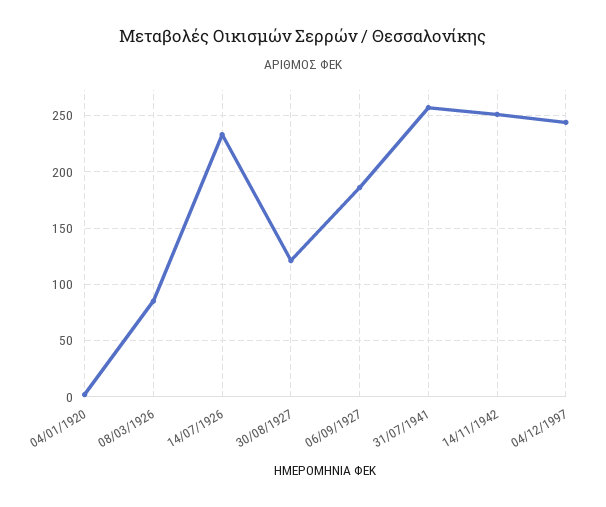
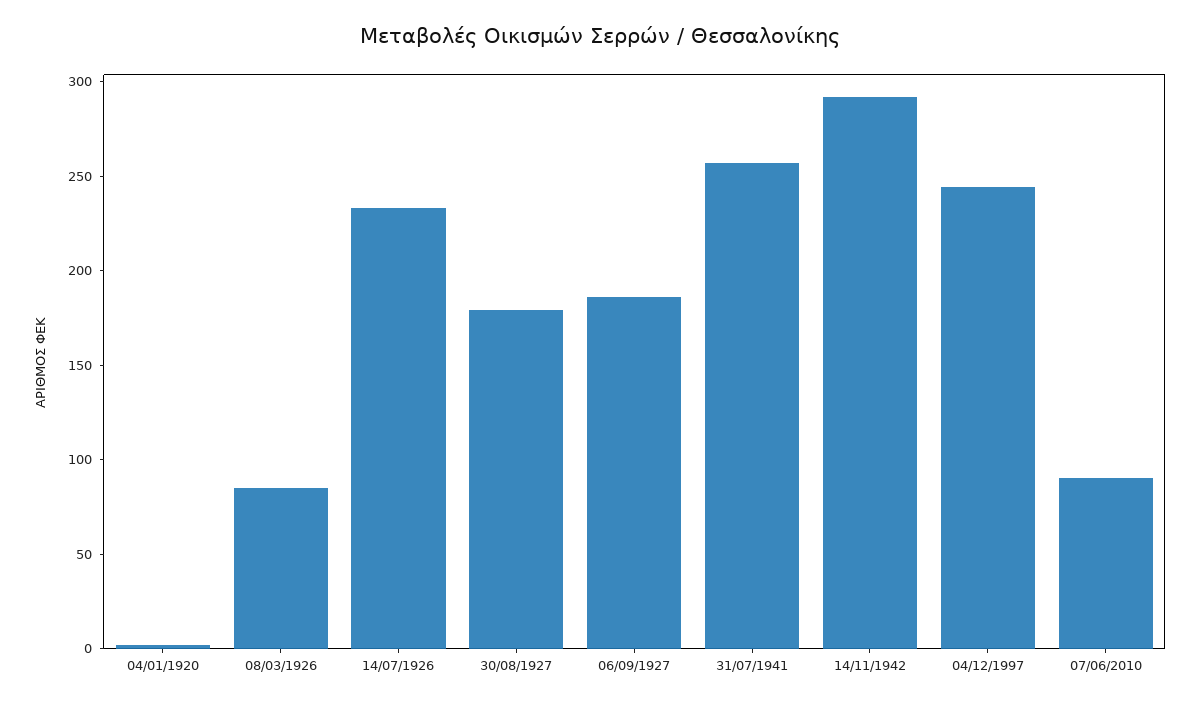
  {
    "04/01/1920": 0,
    "08/03/1926": 90,
    "14/07/1926": 230,
-   "30/08/1927": 120,
+   "30/08/1927": 180,
    "06/09/1927": 190,
    "31/07/1941": 260,
-   "14/11/1942": 250,
+   "14/11/1942": 290,
-   "04/12/1997": 240
+   "04/12/1997": 240,
+   "07/06/2010": 90
  }

